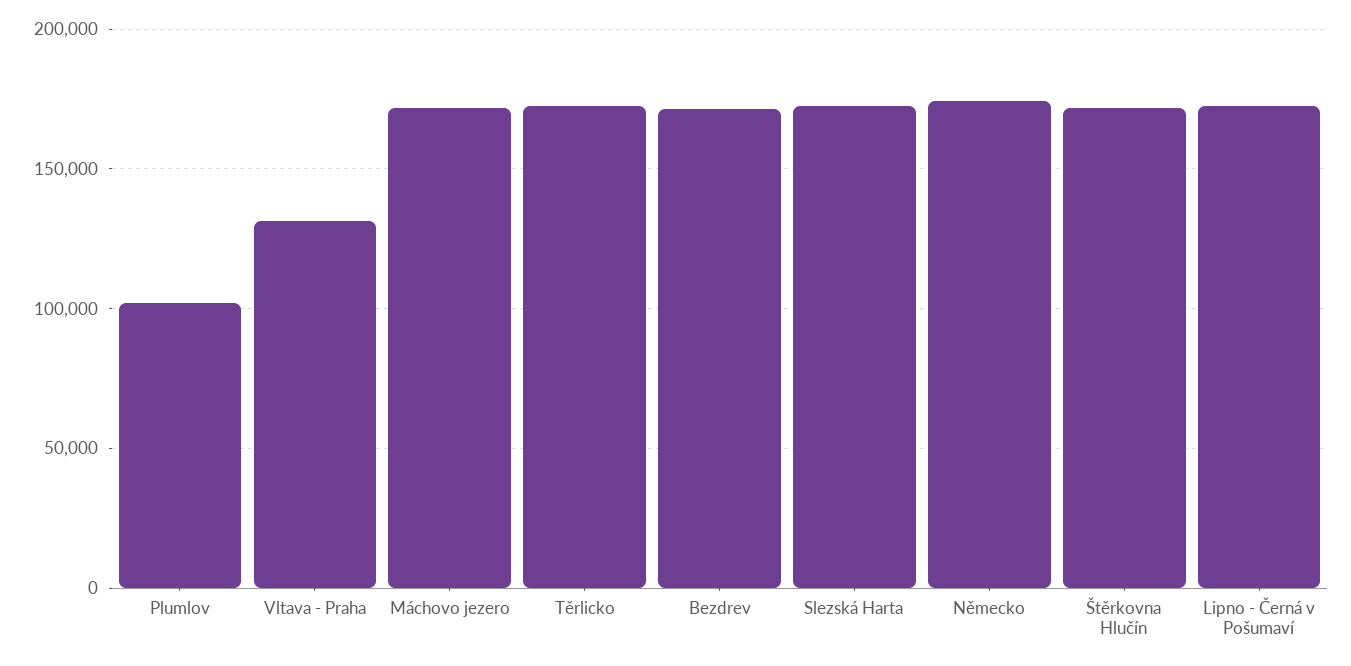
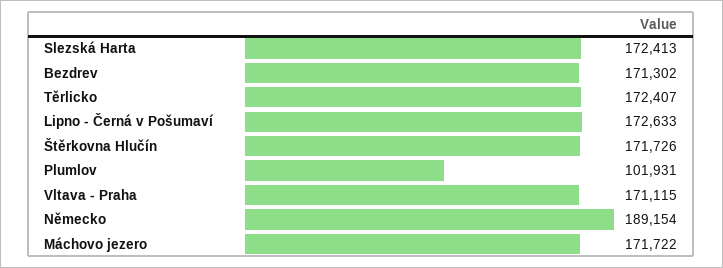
  {
    "Plumlov": 101931,
-   "Vltava - Praha": 130000,
+   "Vltava - Praha": 171115,
    "Máchovo jezero": 171722,
    "Těrlicko": 172407,
    "Bezdrev": 171302,
    "Slezská Harta": 172413,
-   "Německo": 175000,
+   "Německo": 189154,
    "Štěrkovna Hlučín": 171726,
    "Lipno - Černá v Pošumaví": 172633
  }

